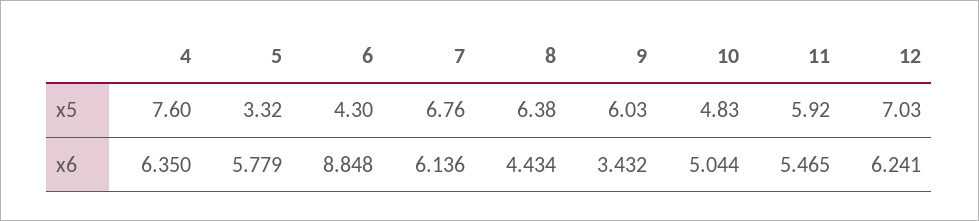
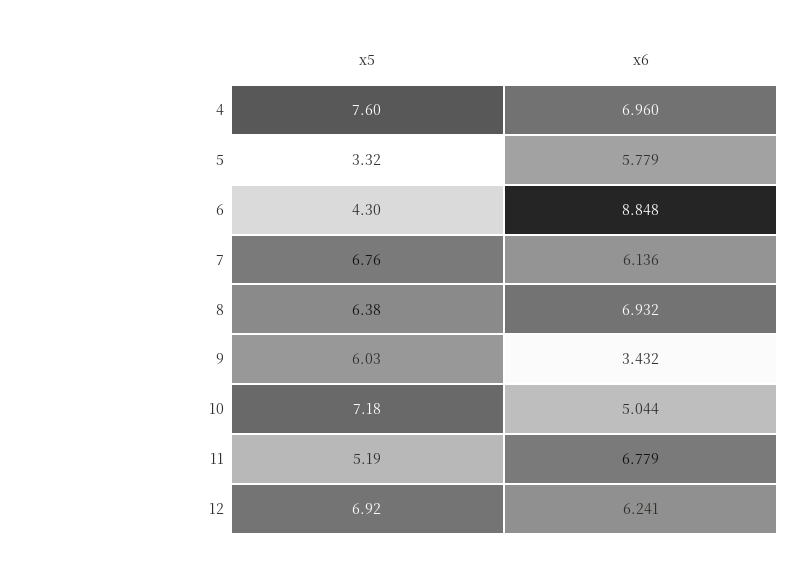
  {
    "4": {
      "x5": 7.6,
-     "x6": 6.35
+     "x6": 6.96
    },
    "5": {
      "x5": 3.32,
      "x6": 5.779
    },
    "6": {
      "x5": 4.3,
      "x6": 8.848
    },
    "7": {
      "x5": 6.76,
      "x6": 6.136
    },
    "8": {
      "x5": 6.38,
-     "x6": 4.434
+     "x6": 6.932
    },
    "9": {
      "x5": 6.03,
      "x6": 3.432
    },
    "10": {
-     "x5": 4.83,
+     "x5": 7.18,
      "x6": 5.044
    },
    "11": {
-     "x5": 5.92,
+     "x5": 5.19,
-     "x6": 5.465
+     "x6": 6.779
    },
    "12": {
-     "x5": 7.03,
+     "x5": 6.92,
      "x6": 6.241
    }
  }

